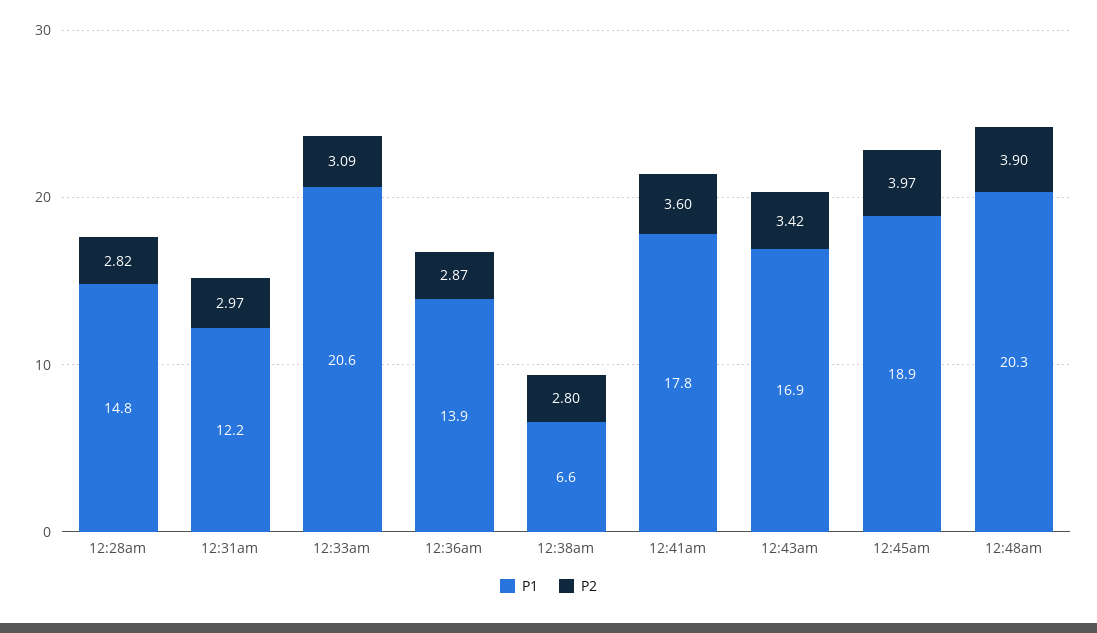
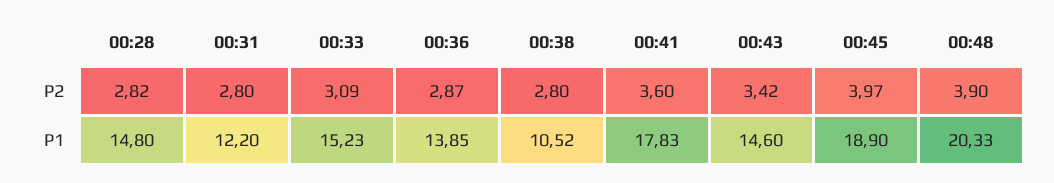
  {
    "P1": {
      "12:28am": 14.8,
      "12:31am": 12.2,
-     "12:33am": 20.6,
+     "12:33am": 15.23,
      "12:36am": 13.85,
-     "12:38am": 6.6,
+     "12:38am": 10.52,
      "12:41am": 17.83,
-     "12:43am": 16.9,
+     "12:43am": 14.6,
      "12:45am": 18.9,
      "12:48am": 20.33
    },
    "P2": {
      "12:28am": 2.82,
-     "12:31am": 2.97,
+     "12:31am": 2.8,
      "12:33am": 3.09,
      "12:36am": 2.87,
      "12:38am": 2.8,
      "12:41am": 3.6,
      "12:43am": 3.42,
      "12:45am": 3.97,
      "12:48am": 3.9
    }
  }

